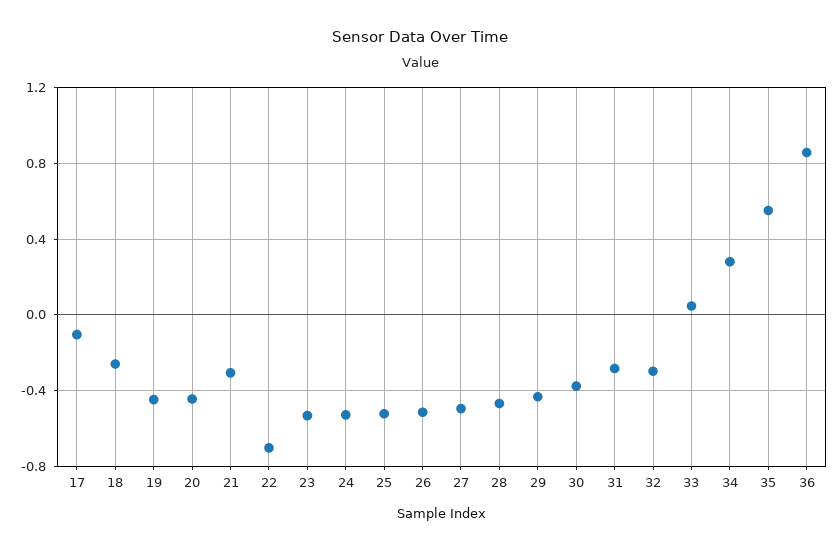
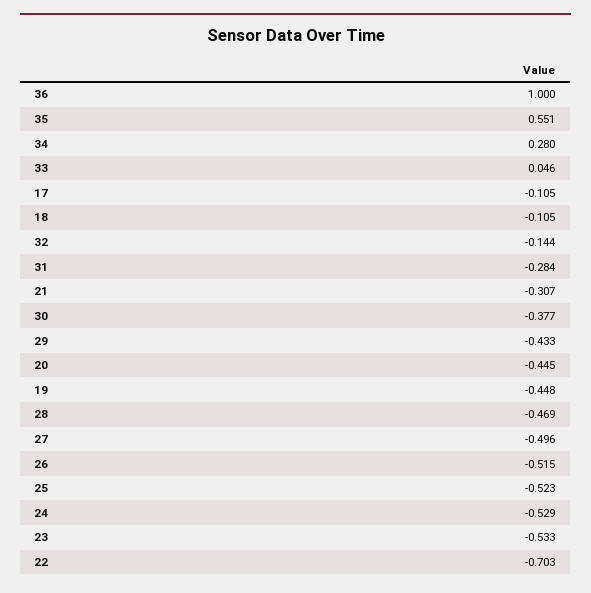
  {
    "17": -0.105,
-   "18": -0.25,
+   "18": -0.105,
    "19": -0.448,
    "20": -0.445,
    "21": -0.307,
    "22": -0.703,
    "23": -0.533,
    "24": -0.529,
    "25": -0.523,
    "26": -0.515,
    "27": -0.496,
    "28": -0.469,
    "29": -0.433,
    "30": -0.377,
    "31": -0.284,
-   "32": -0.3,
+   "32": -0.144,
    "33": 0.046,
    "34": 0.28,
    "35": 0.551,
-   "36": 0.85
+   "36": 1
  }

